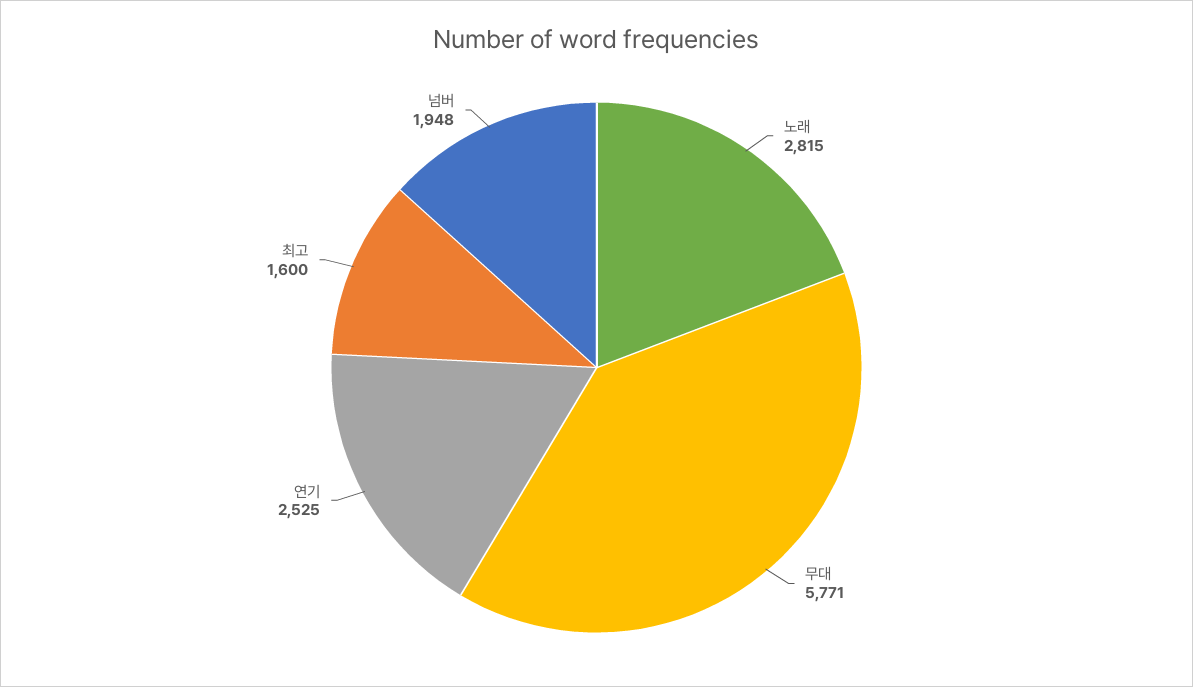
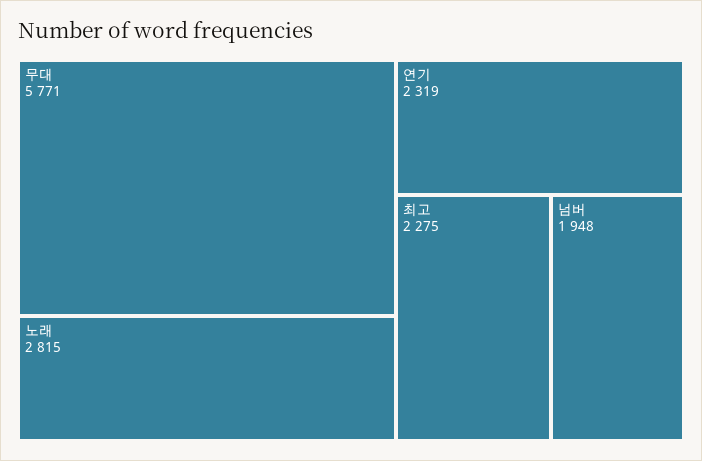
  {
    "노래": 2815,
    "무대": 5771,
-   "연기": 2525,
+   "연기": 2319,
-   "최고": 1600,
+   "최고": 2275,
    "넘버": 1948
  }

